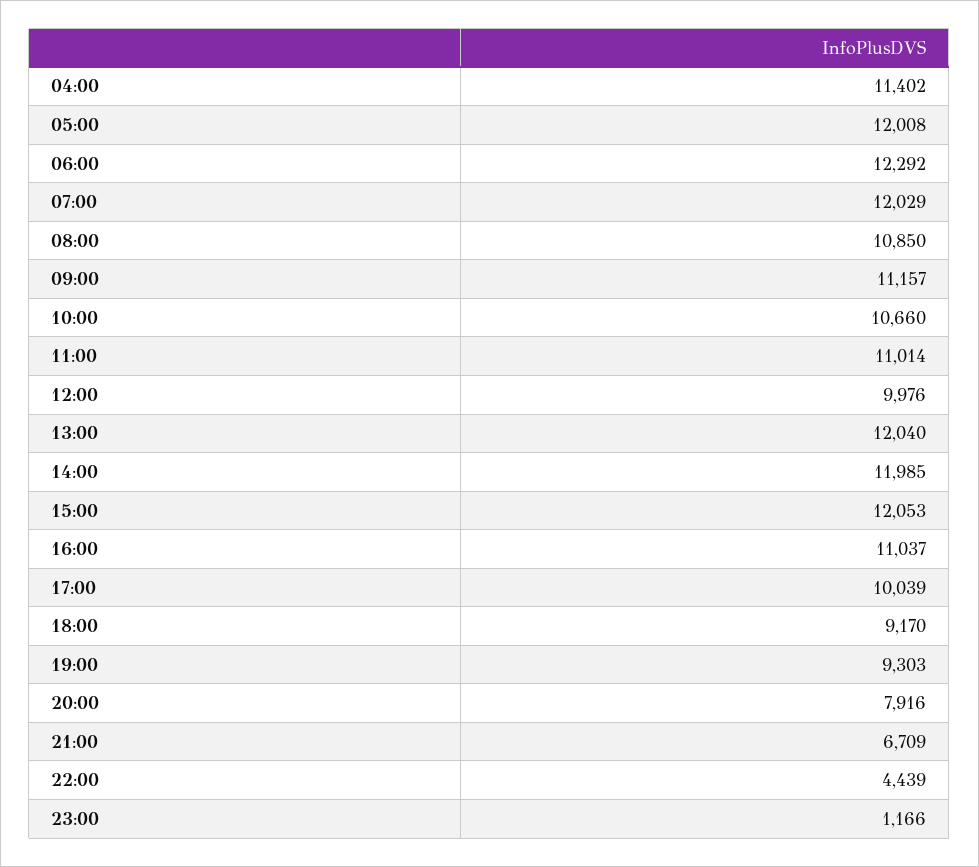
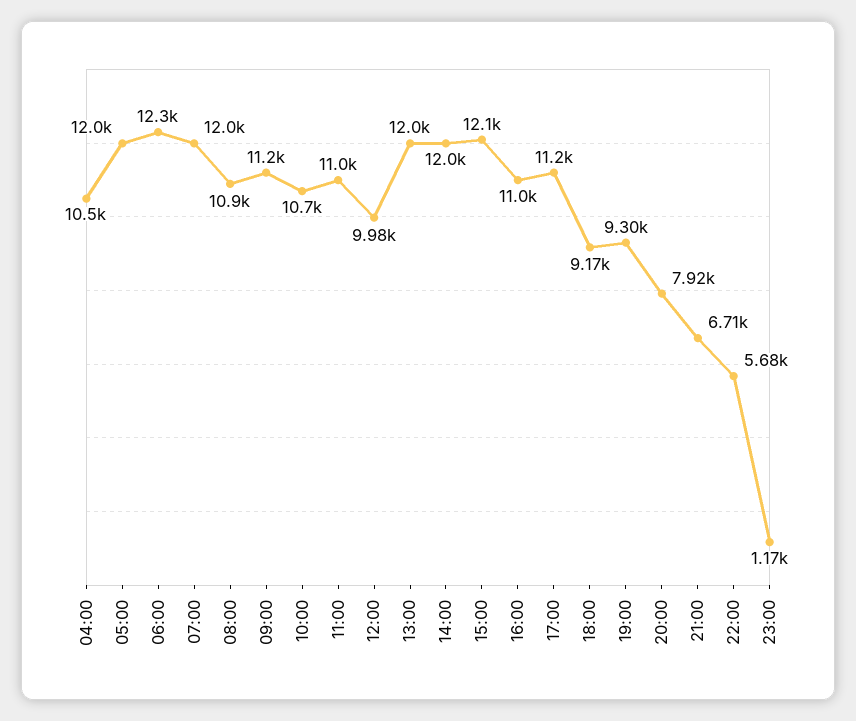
  {
-   "04:00": 11402,
+   "04:00": 10500,
    "05:00": 12008,
    "06:00": 12292,
    "07:00": 12029,
    "08:00": 10850,
    "09:00": 11157,
    "10:00": 10660,
    "11:00": 11014,
    "12:00": 9976,
    "13:00": 12040,
    "14:00": 11985,
    "15:00": 12053,
    "16:00": 11037,
-   "17:00": 10039,
+   "17:00": 11200,
    "18:00": 9170,
    "19:00": 9303,
    "20:00": 7916,
    "21:00": 6709,
-   "22:00": 4439,
+   "22:00": 5680,
    "23:00": 1166
  }

